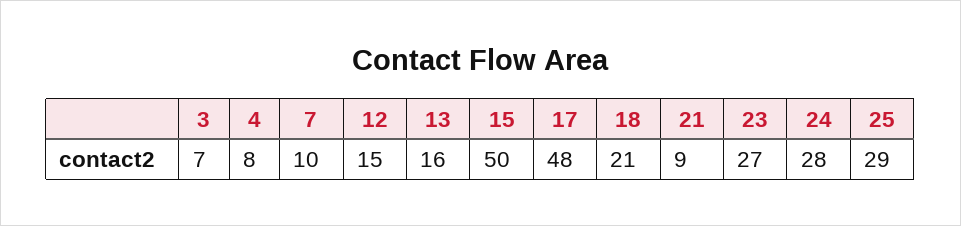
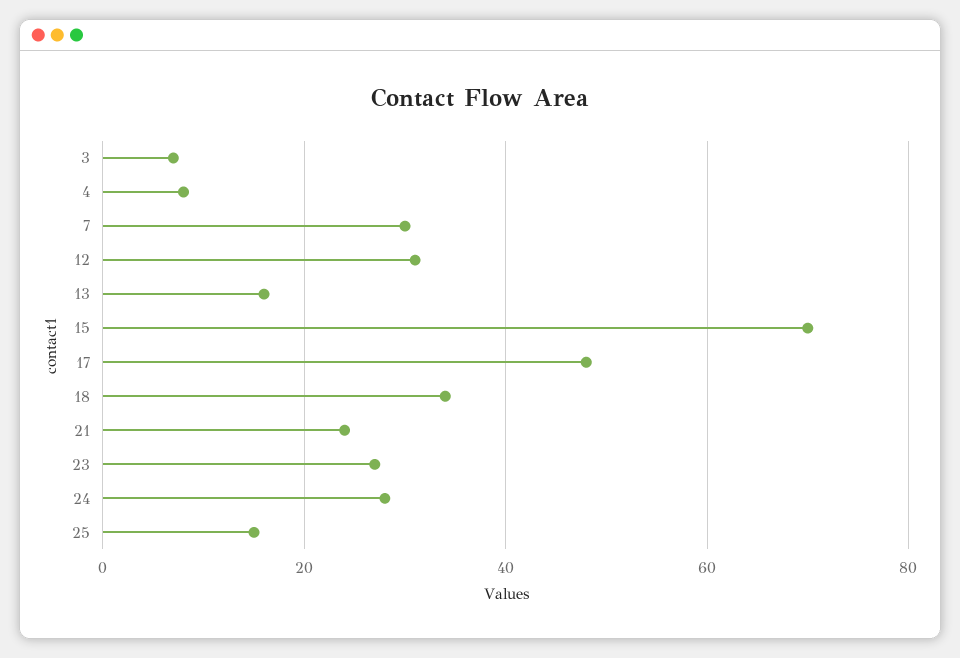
  {
    "3": 7,
    "4": 8,
-   "7": 10,
+   "7": 30,
-   "12": 15,
+   "12": 30,
    "13": 16,
-   "15": 50,
+   "15": 70,
    "17": 48,
-   "18": 21,
+   "18": 35,
-   "21": 9,
+   "21": 25,
    "23": 27,
    "24": 28,
-   "25": 29
+   "25": 15
  }

